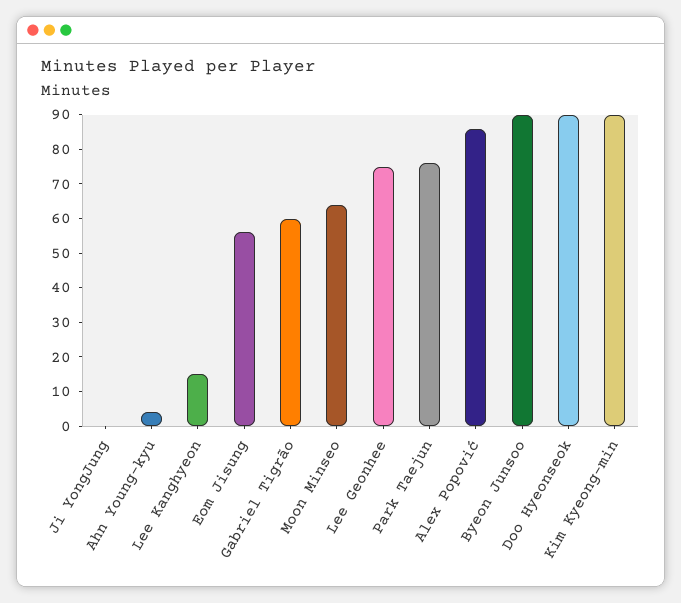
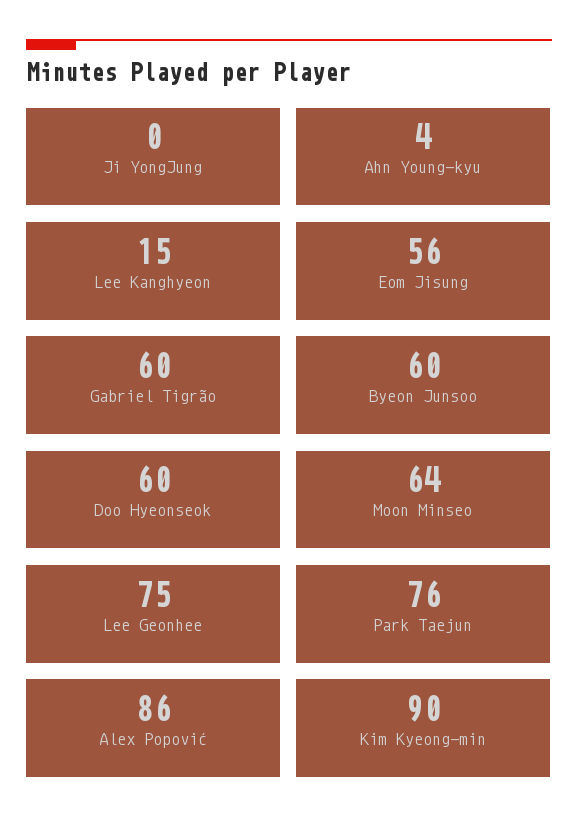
  {
    "Ji YongJung": 0,
    "Ahn Young-kyu": 4,
    "Lee Kanghyeon": 15,
    "Eom Jisung": 56,
    "Gabriel Tigrão": 60,
    "Moon Minseo": 64,
    "Lee Geonhee": 75,
    "Park Taejun": 76,
    "Alex Popović": 86,
-   "Byeon Junsoo": 90,
+   "Byeon Junsoo": 60,
-   "Doo Hyeonseok": 90,
+   "Doo Hyeonseok": 60,
    "Kim Kyeong-min": 90
  }

